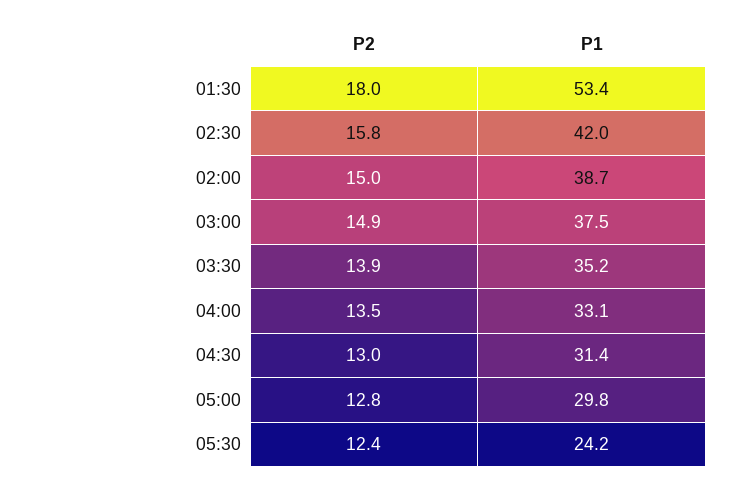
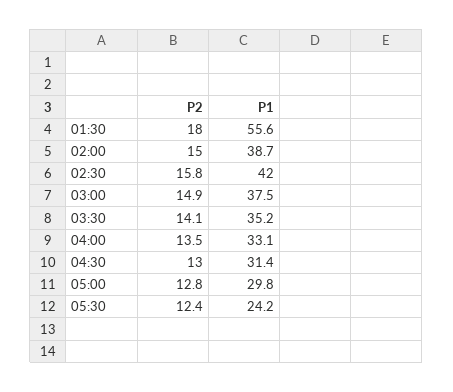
  {
    "P2": {
      "01:30": 18,
      "02:30": 15.8,
      "02:00": 15,
      "03:00": 14.9,
-     "03:30": 13.9,
+     "03:30": 14.1,
      "04:00": 13.5,
      "04:30": 13,
      "05:00": 12.8,
      "05:30": 12.4
    },
    "P1": {
-     "01:30": 53.4,
+     "01:30": 55.6,
      "02:30": 42,
      "02:00": 38.7,
      "03:00": 37.5,
      "03:30": 35.2,
      "04:00": 33.1,
      "04:30": 31.4,
      "05:00": 29.8,
      "05:30": 24.2
    }
  }

